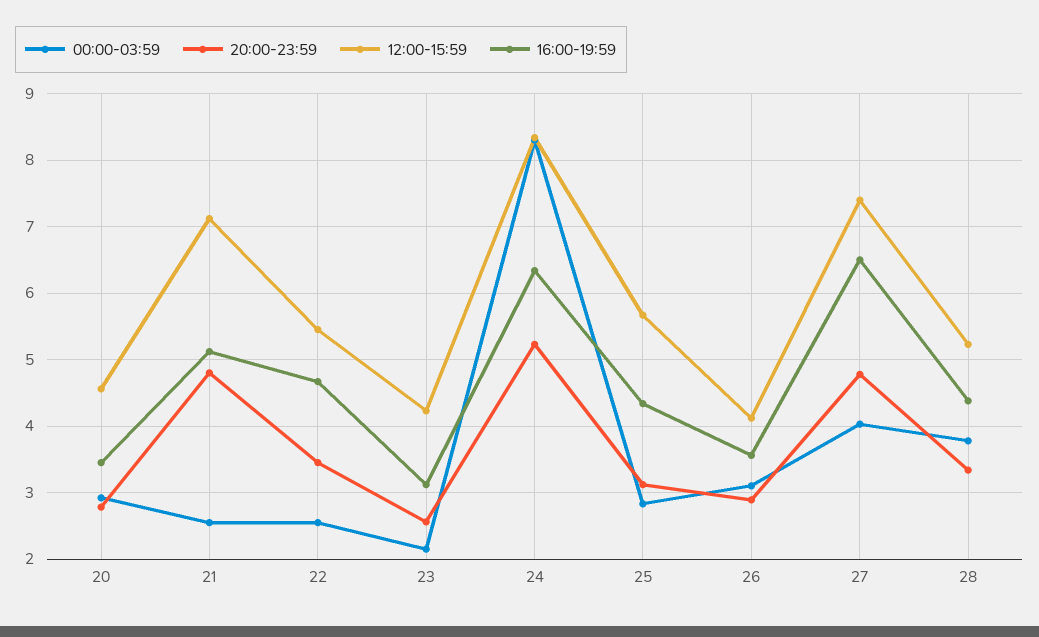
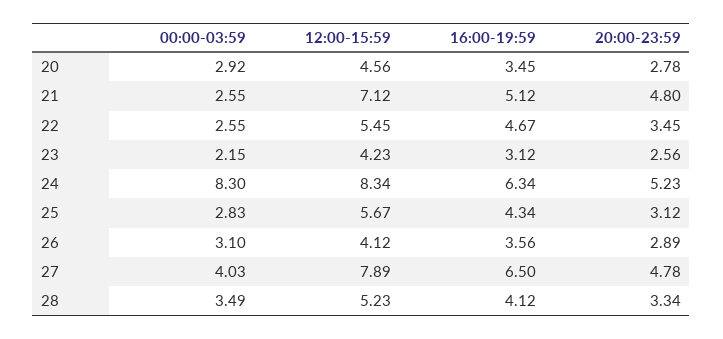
  {
    "00:00-03:59": {
      "20": 2.92,
      "21": 2.55,
      "22": 2.55,
      "23": 2.15,
      "24": 8.3,
      "25": 2.83,
      "26": 3.1,
      "27": 4.03,
-     "28": 3.8
+     "28": 3.49
    },
    "20:00-23:59": {
      "20": 2.78,
      "21": 4.8,
      "22": 3.45,
      "23": 2.56,
      "24": 5.23,
      "25": 3.12,
      "26": 2.89,
      "27": 4.78,
      "28": 3.34
    },
    "12:00-15:59": {
      "20": 4.56,
      "21": 7.12,
      "22": 5.45,
      "23": 4.23,
      "24": 8.34,
      "25": 5.67,
      "26": 4.12,
-     "27": 7.4,
+     "27": 7.89,
      "28": 5.23
    },
    "16:00-19:59": {
      "20": 3.45,
      "21": 5.12,
      "22": 4.67,
      "23": 3.12,
      "24": 6.34,
      "25": 4.34,
      "26": 3.56,
      "27": 6.5,
-     "28": 4.4
+     "28": 4.12
    }
  }

